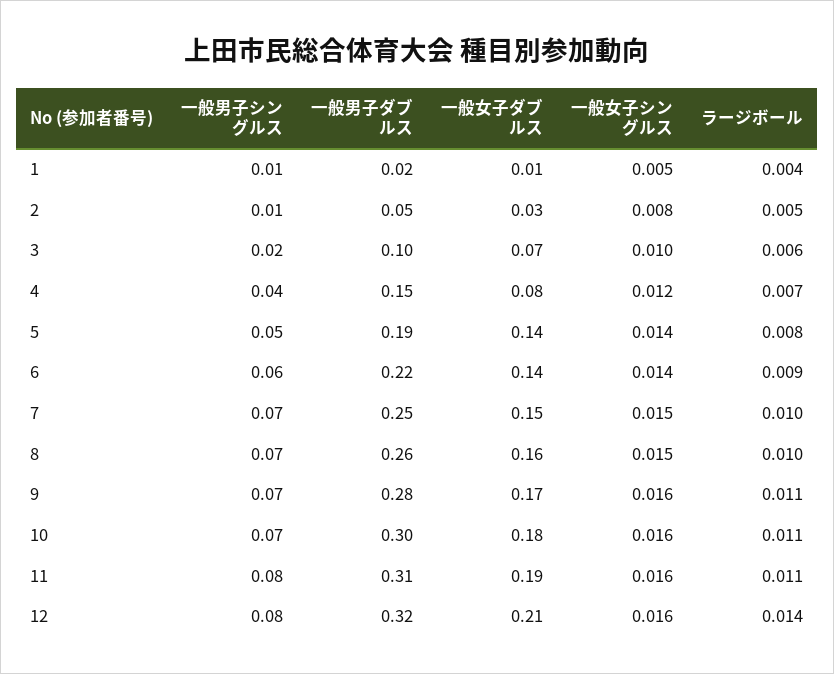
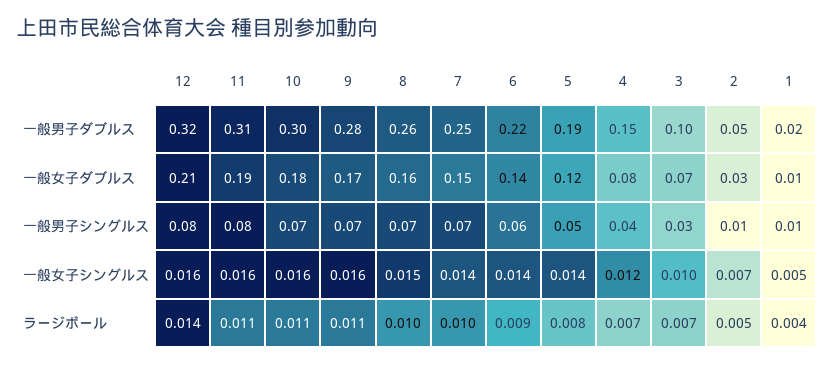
  {
    "一般男子シングルス": {
      "1": 0.01,
      "2": 0.01,
-     "3": 0.02,
+     "3": 0.03,
      "4": 0.04,
      "5": 0.05,
      "6": 0.06,
      "7": 0.07,
      "8": 0.07,
      "9": 0.07,
      "10": 0.07,
      "11": 0.08,
      "12": 0.08
    },
    "一般男子ダブルス": {
      "1": 0.02,
      "2": 0.05,
      "3": 0.1,
      "4": 0.15,
      "5": 0.19,
      "6": 0.22,
      "7": 0.25,
      "8": 0.26,
      "9": 0.28,
      "10": 0.3,
      "11": 0.31,
      "12": 0.32
    },
    "一般女子ダブルス": {
      "1": 0.01,
      "2": 0.03,
      "3": 0.07,
      "4": 0.08,
-     "5": 0.14,
+     "5": 0.12,
      "6": 0.14,
      "7": 0.15,
      "8": 0.16,
      "9": 0.17,
      "10": 0.18,
      "11": 0.19,
      "12": 0.21
    },
    "一般女子シングルス": {
      "1": 0.005,
-     "2": 0.008,
+     "2": 0.007,
      "3": 0.01,
      "4": 0.012,
      "5": 0.014,
      "6": 0.014,
-     "7": 0.015,
+     "7": 0.014,
      "8": 0.015,
      "9": 0.016,
      "10": 0.016,
      "11": 0.016,
      "12": 0.016
    },
    "ラージボール": {
      "1": 0.004,
      "2": 0.005,
-     "3": 0.006,
+     "3": 0.007,
      "4": 0.007,
      "5": 0.008,
      "6": 0.009,
      "7": 0.01,
      "8": 0.01,
      "9": 0.011,
      "10": 0.011,
      "11": 0.011,
      "12": 0.014
    }
  }

